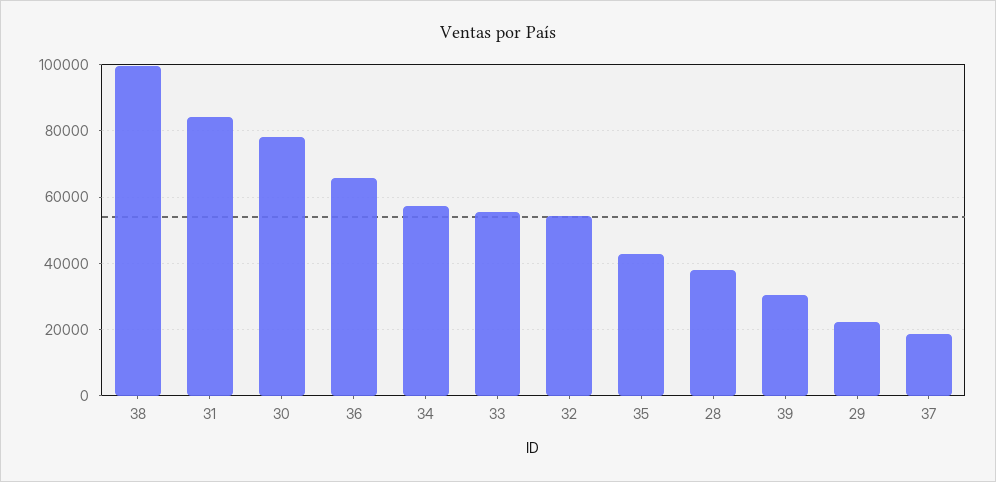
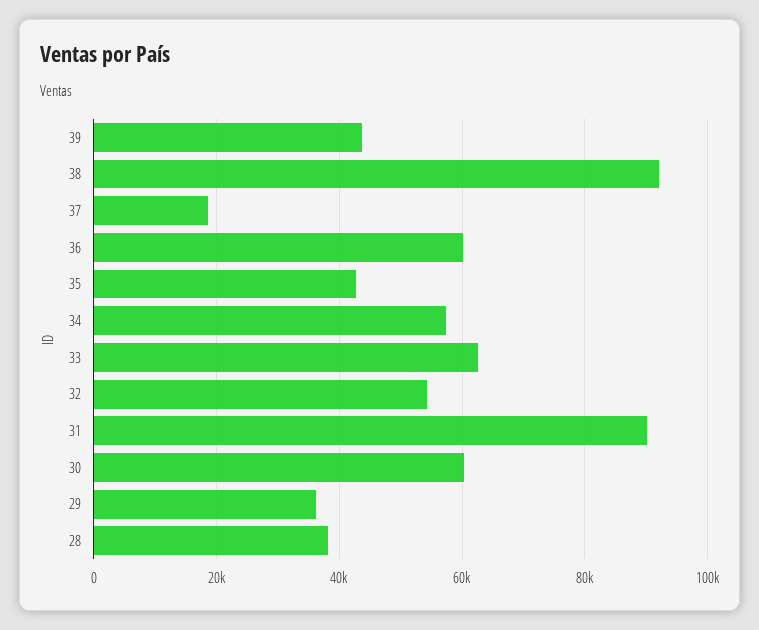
  {
-   "38": 100000,
+   "38": 92000,
-   "31": 84000,
+   "31": 90000,
-   "30": 78000,
+   "30": 60000,
-   "36": 66000,
+   "36": 60000,
    "34": 58000,
-   "33": 56000,
+   "33": 62000,
    "32": 54000,
    "35": 42000,
    "28": 38000,
-   "39": 30000,
+   "39": 44000,
-   "29": 22000,
+   "29": 36000,
    "37": 18000
  }

